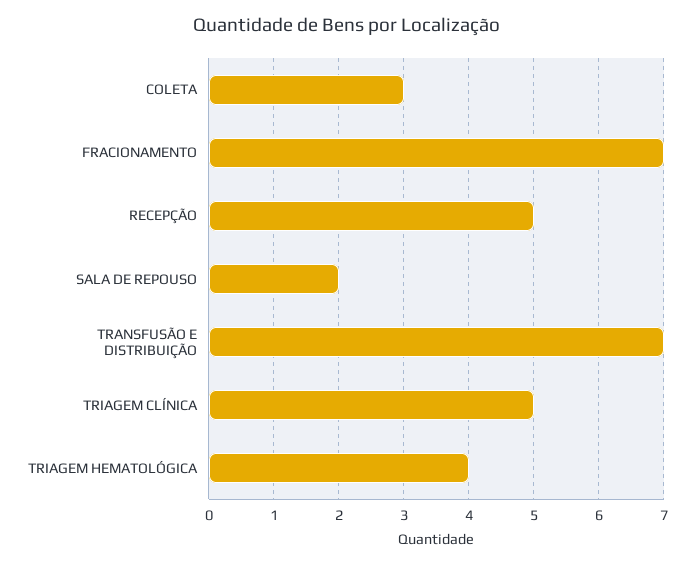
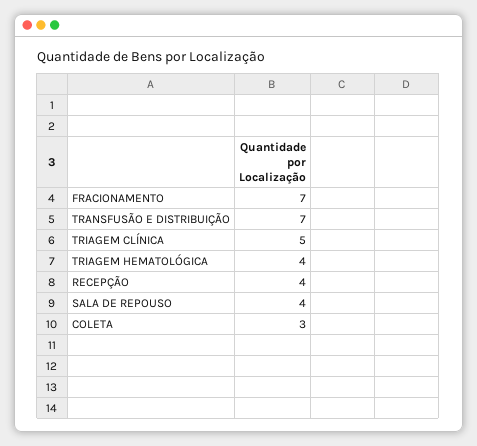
  {
    "COLETA": 3,
    "FRACIONAMENTO": 7,
-   "RECEPÇÃO": 5,
+   "RECEPÇÃO": 4,
-   "SALA DE REPOUSO": 2,
+   "SALA DE REPOUSO": 4,
    "TRANSFUSÃO E DISTRIBUIÇÃO": 7,
    "TRIAGEM CLÍNICA": 5,
    "TRIAGEM HEMATOLÓGICA": 4
  }

